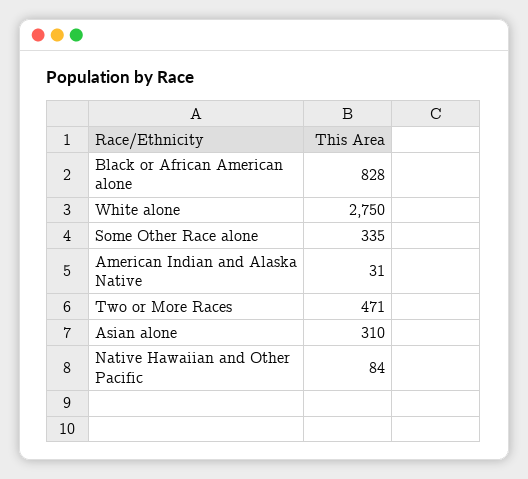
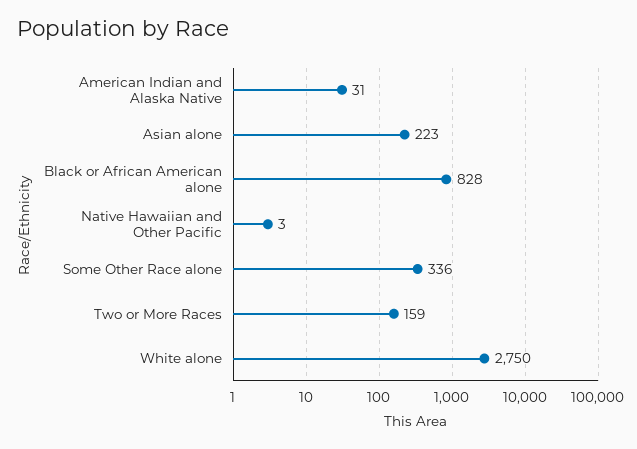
  {
    "Black or African American alone": 828,
    "White alone": 2750,
-   "Some Other Race alone": 335,
+   "Some Other Race alone": 336,
    "American Indian and Alaska Native": 31,
-   "Two or More Races": 471,
+   "Two or More Races": 159,
-   "Asian alone": 310,
+   "Asian alone": 223,
-   "Native Hawaiian and Other Pacific": 84
+   "Native Hawaiian and Other Pacific": 3
  }

